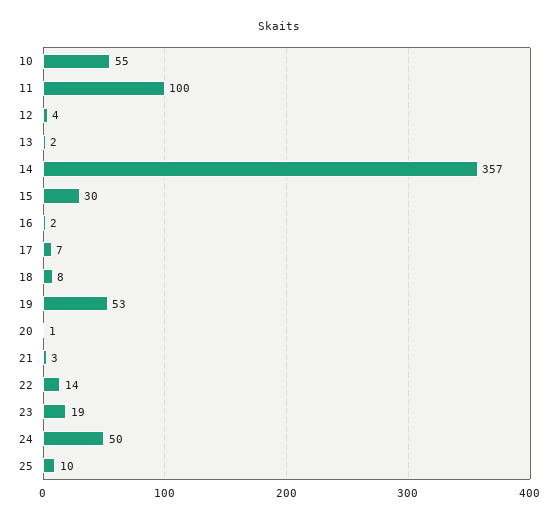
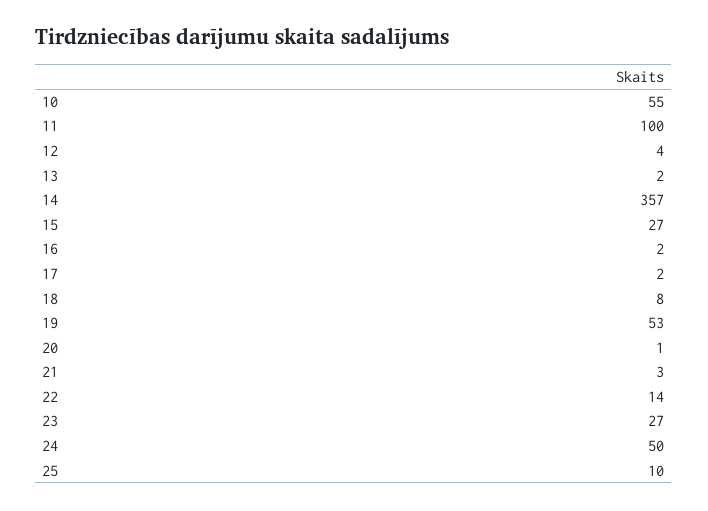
  {
    "10": 55,
    "11": 100,
    "12": 4,
    "13": 2,
    "14": 357,
-   "15": 30,
+   "15": 27,
    "16": 2,
-   "17": 7,
+   "17": 2,
    "18": 8,
    "19": 53,
    "20": 1,
    "21": 3,
    "22": 14,
-   "23": 19,
+   "23": 27,
    "24": 50,
    "25": 10
  }

